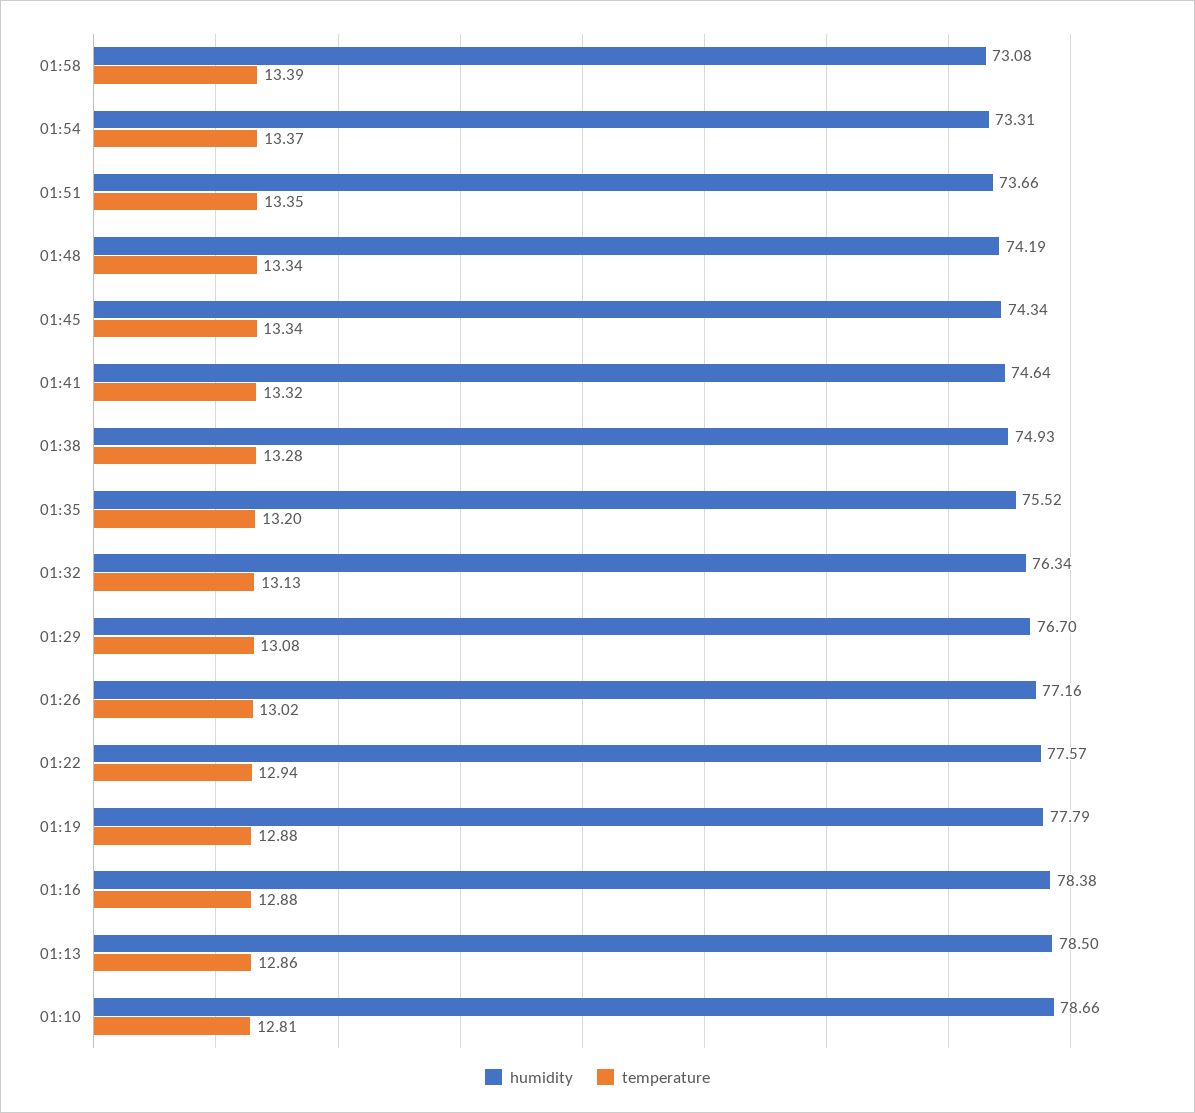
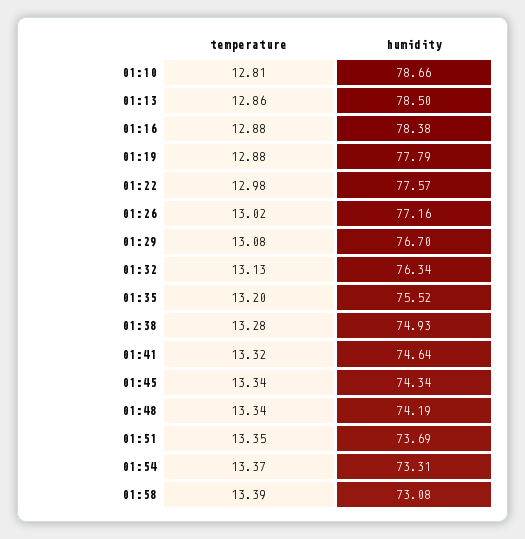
  {
    "humidity": {
      "01:58": 73.08,
      "01:54": 73.31,
-     "01:51": 73.66,
+     "01:51": 73.69,
      "01:48": 74.19,
      "01:45": 74.34,
      "01:41": 74.64,
      "01:38": 74.93,
      "01:35": 75.52,
      "01:32": 76.34,
      "01:29": 76.7,
      "01:26": 77.16,
      "01:22": 77.57,
      "01:19": 77.79,
      "01:16": 78.38,
      "01:13": 78.5,
      "01:10": 78.66
    },
    "temperature": {
      "01:58": 13.39,
      "01:54": 13.37,
      "01:51": 13.35,
      "01:48": 13.34,
      "01:45": 13.34,
      "01:41": 13.32,
      "01:38": 13.28,
      "01:35": 13.2,
      "01:32": 13.13,
      "01:29": 13.08,
      "01:26": 13.02,
-     "01:22": 12.94,
+     "01:22": 12.98,
      "01:19": 12.88,
      "01:16": 12.88,
      "01:13": 12.86,
      "01:10": 12.81
    }
  }

